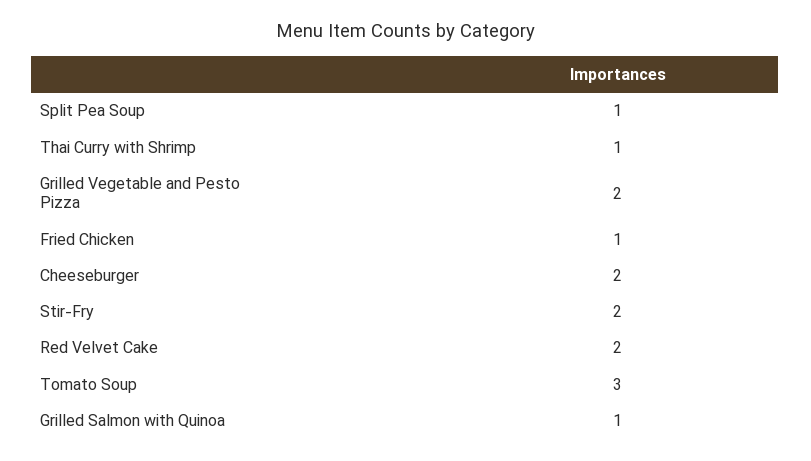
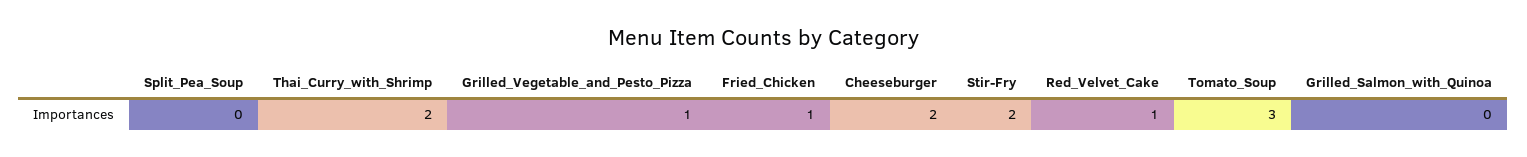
  {
-   "Split Pea Soup": 1,
+   "Split Pea Soup": 0,
-   "Thai Curry with Shrimp": 1,
+   "Thai Curry with Shrimp": 2,
-   "Grilled Vegetable and Pesto Pizza": 2,
+   "Grilled Vegetable and Pesto Pizza": 1,
    "Fried Chicken": 1,
    "Cheeseburger": 2,
    "Stir-Fry": 2,
-   "Red Velvet Cake": 2,
+   "Red Velvet Cake": 1,
    "Tomato Soup": 3,
-   "Grilled Salmon with Quinoa": 1
+   "Grilled Salmon with Quinoa": 0
  }

